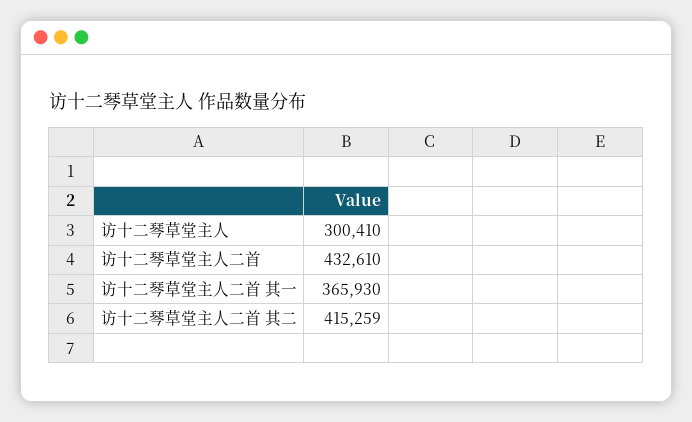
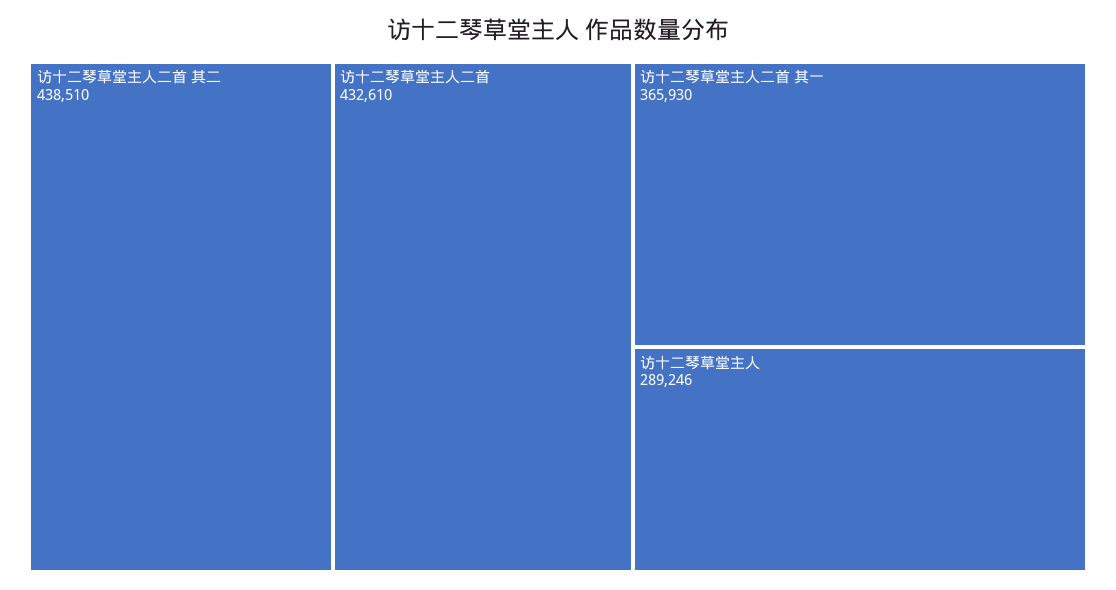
  {
-   "访十二琴草堂主人": 300410,
+   "访十二琴草堂主人": 289246,
    "访十二琴草堂主人二首": 432610,
    "访十二琴草堂主人二首 其一": 365930,
-   "访十二琴草堂主人二首 其二": 415259
+   "访十二琴草堂主人二首 其二": 438510
  }

